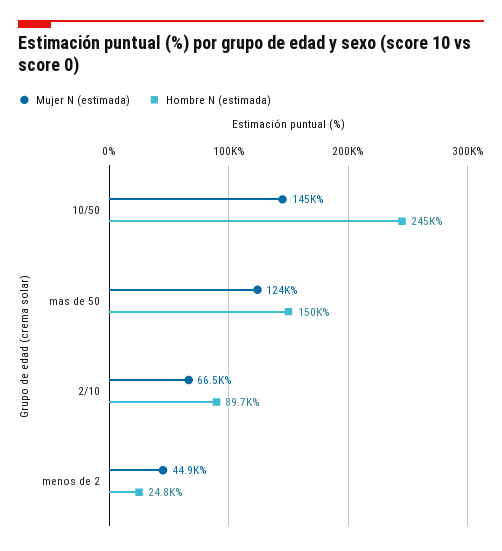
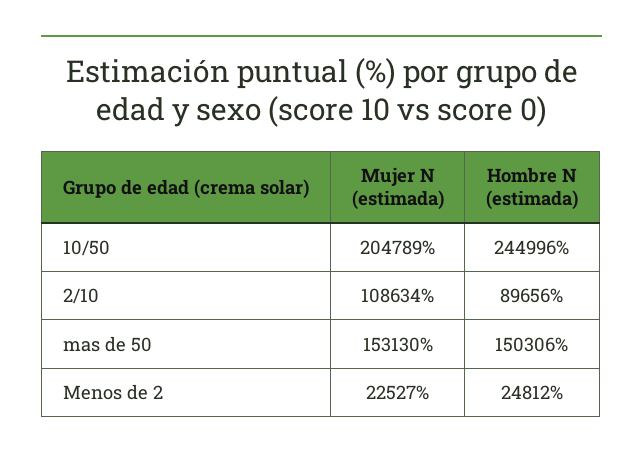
  {
    "Mujer N (estimada)": {
-     "10/50": 145000,
+     "10/50": 204789,
-     "mas de 50": 124000,
+     "mas de 50": 153130,
-     "2/10": 66500,
+     "2/10": 108634,
-     "menos de 2": 44900
+     "menos de 2": 22527
    },
    "Hombre N (estimada)": {
      "10/50": 244996,
      "mas de 50": 150306,
      "2/10": 89656,
      "menos de 2": 24812
    }
  }

